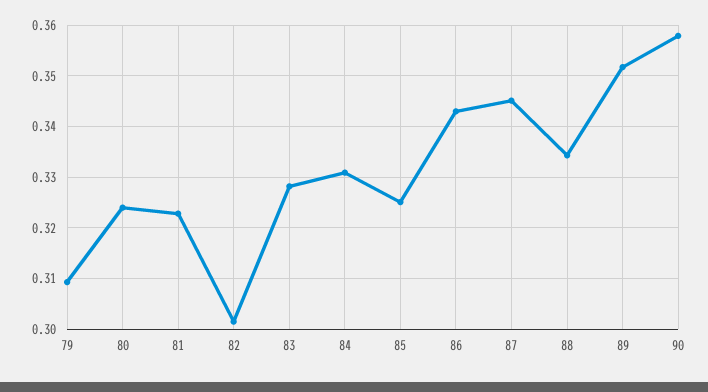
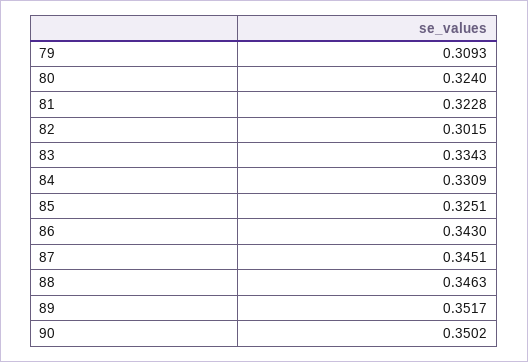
  {
    "79": 0.3093,
    "80": 0.324,
    "81": 0.3228,
    "82": 0.3015,
-   "83": 0.328,
+   "83": 0.3343,
    "84": 0.3309,
    "85": 0.3251,
    "86": 0.343,
    "87": 0.3451,
-   "88": 0.334,
+   "88": 0.3463,
    "89": 0.3517,
-   "90": 0.358
+   "90": 0.3502
  }

